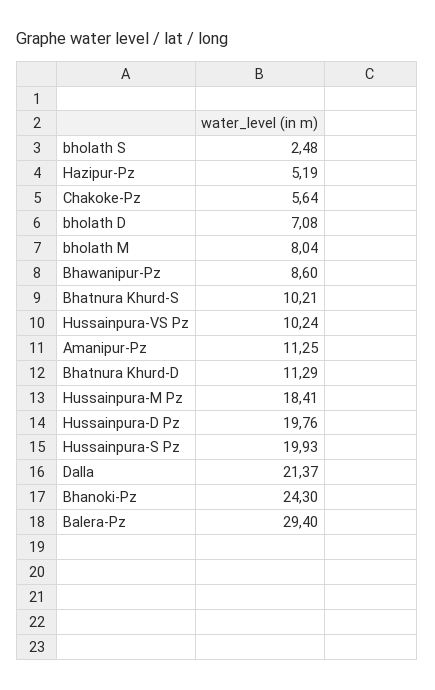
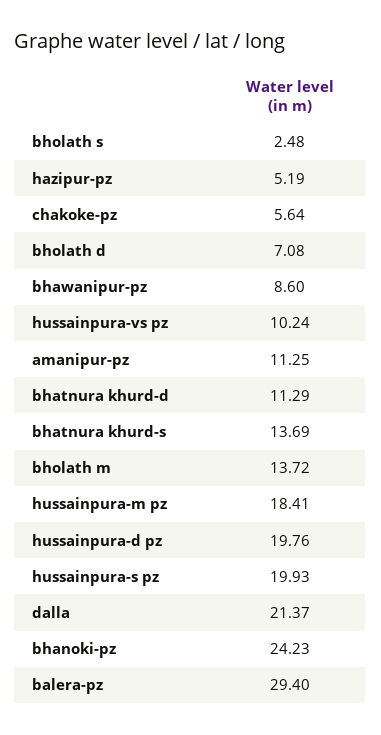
  {
    "bholath S": 2.48,
    "Hazipur-Pz": 5.19,
    "Chakoke-Pz": 5.64,
    "bholath D": 7.08,
-   "bholath M": 8.04,
+   "bholath M": 13.72,
    "Bhawanipur-Pz": 8.6,
-   "Bhatnura Khurd-S": 10.21,
+   "Bhatnura Khurd-S": 13.69,
    "Hussainpura-VS Pz": 10.24,
    "Amanipur-Pz": 11.25,
    "Bhatnura Khurd-D": 11.29,
    "Hussainpura-M Pz": 18.41,
    "Hussainpura-D Pz": 19.76,
    "Hussainpura-S Pz": 19.93,
    "Dalla": 21.37,
-   "Bhanoki-Pz": 24.3,
+   "Bhanoki-Pz": 24.23,
    "Balera-Pz": 29.4
  }

